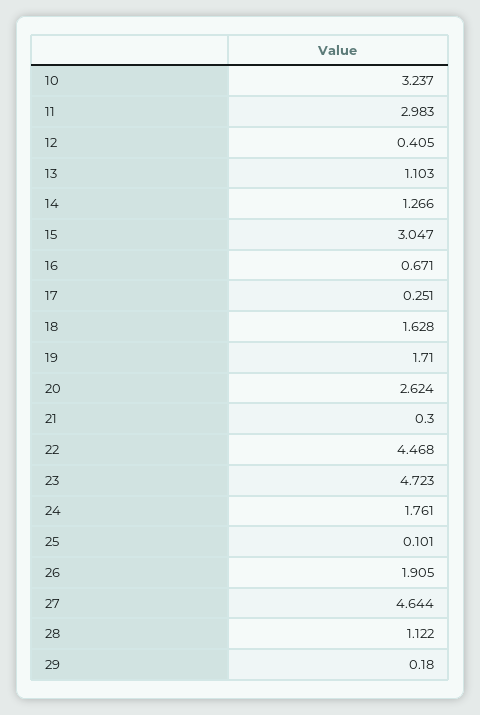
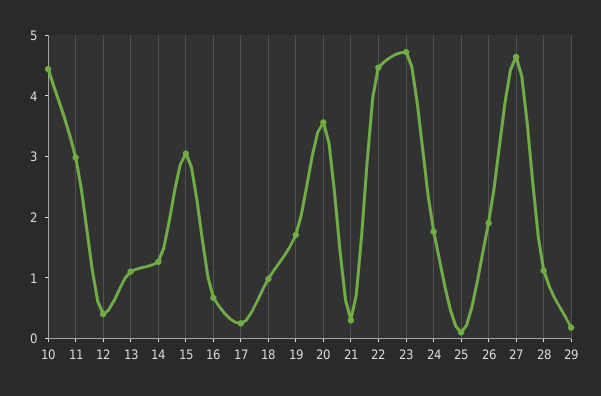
  {
-   "10": 3.237,
+   "10": 4.4,
    "11": 2.983,
    "12": 0.405,
    "13": 1.103,
    "14": 1.266,
    "15": 3.047,
    "16": 0.671,
    "17": 0.251,
-   "18": 1.628,
+   "18": 1,
    "19": 1.71,
-   "20": 2.624,
+   "20": 3.6,
    "21": 0.3,
    "22": 4.468,
    "23": 4.723,
    "24": 1.761,
    "25": 0.101,
    "26": 1.905,
    "27": 4.644,
    "28": 1.122,
    "29": 0.18
  }

